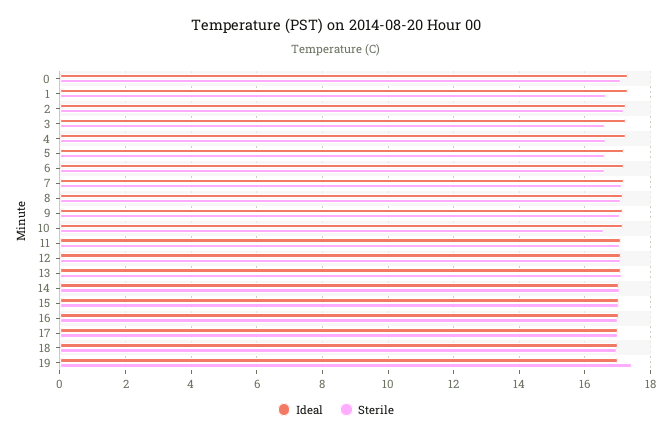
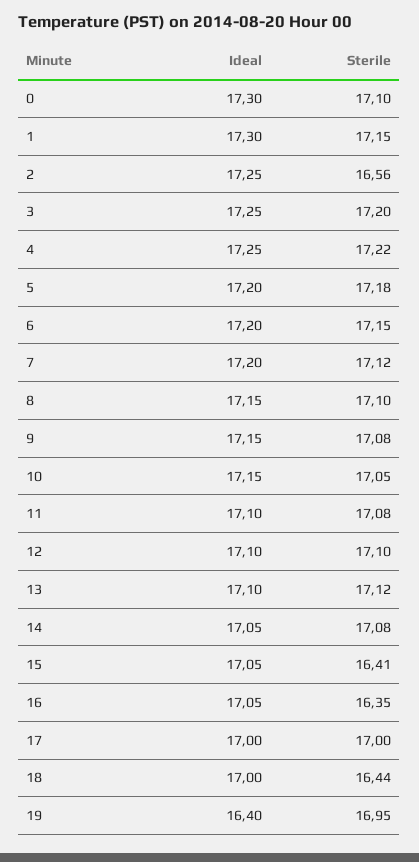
  {
    "Ideal": {
      "0": 17.3,
      "1": 17.3,
      "2": 17.25,
      "3": 17.25,
      "4": 17.25,
      "5": 17.2,
      "6": 17.2,
      "7": 17.2,
      "8": 17.15,
      "9": 17.15,
      "10": 17.15,
      "11": 17.1,
      "12": 17.1,
      "13": 17.1,
      "14": 17.05,
      "15": 17.05,
      "16": 17.05,
      "17": 17,
      "18": 17,
-     "19": 17
+     "19": 16.4
    },
    "Sterile": {
      "0": 17.1,
-     "1": 16.6,
+     "1": 17.15,
-     "2": 17.2,
+     "2": 16.56,
-     "3": 16.6,
+     "3": 17.2,
-     "4": 16.6,
+     "4": 17.22,
-     "5": 16.6,
+     "5": 17.18,
-     "6": 16.6,
+     "6": 17.15,
      "7": 17.12,
      "8": 17.1,
      "9": 17.08,
-     "10": 16.6,
+     "10": 17.05,
      "11": 17.08,
      "12": 17.1,
      "13": 17.12,
      "14": 17.08,
-     "15": 17,
+     "15": 16.41,
-     "16": 17,
+     "16": 16.35,
      "17": 17,
-     "18": 17,
+     "18": 16.44,
-     "19": 17.4
+     "19": 16.95
    }
  }

